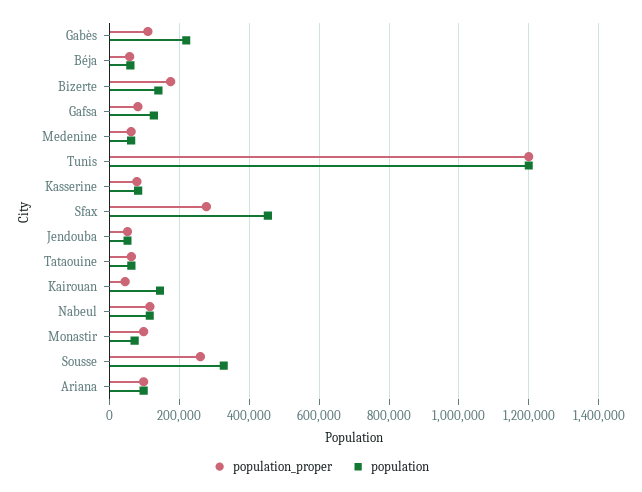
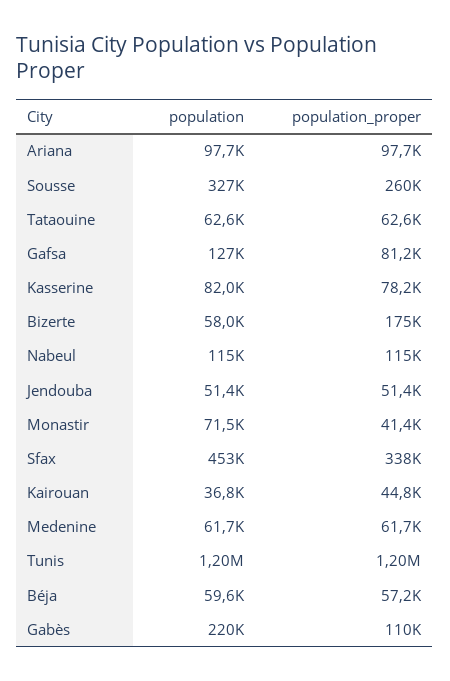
  {
    "population_proper": {
      "Gabès": 110000,
      "Béja": 57200,
      "Bizerte": 175000,
      "Gafsa": 81200,
      "Medenine": 61700,
      "Tunis": 1200000,
      "Kasserine": 78200,
-     "Sfax": 280000,
+     "Sfax": 338000,
      "Jendouba": 51400,
      "Tataouine": 62600,
      "Kairouan": 44800,
      "Nabeul": 115000,
-     "Monastir": 100000,
+     "Monastir": 41400,
      "Sousse": 260000,
      "Ariana": 97700
    },
    "population": {
      "Gabès": 220000,
      "Béja": 59600,
-     "Bizerte": 140000,
+     "Bizerte": 58000,
      "Gafsa": 127000,
      "Medenine": 61700,
      "Tunis": 1200000,
      "Kasserine": 82000,
      "Sfax": 453000,
      "Jendouba": 51400,
      "Tataouine": 62600,
-     "Kairouan": 140000,
+     "Kairouan": 36800,
      "Nabeul": 115000,
      "Monastir": 71500,
      "Sousse": 327000,
      "Ariana": 97700
    }
  }

